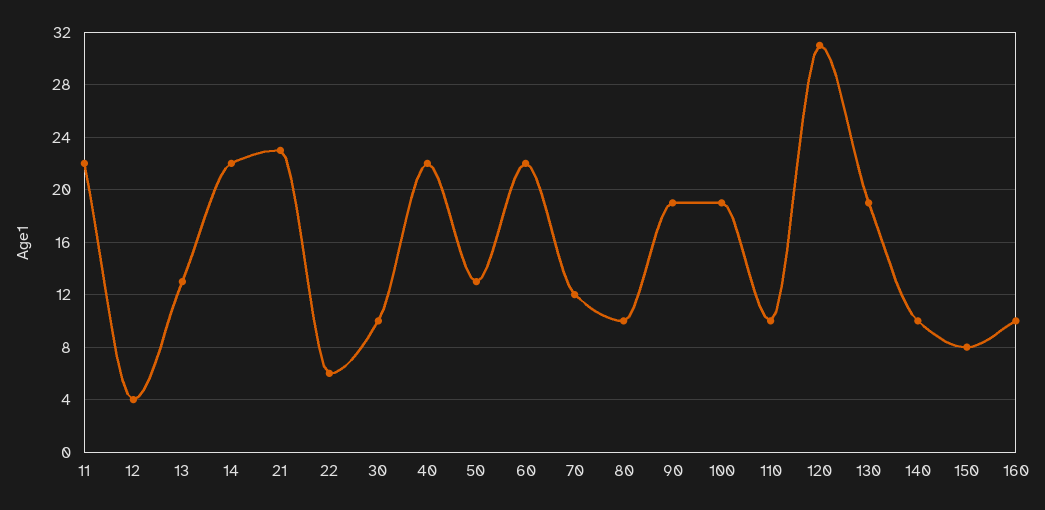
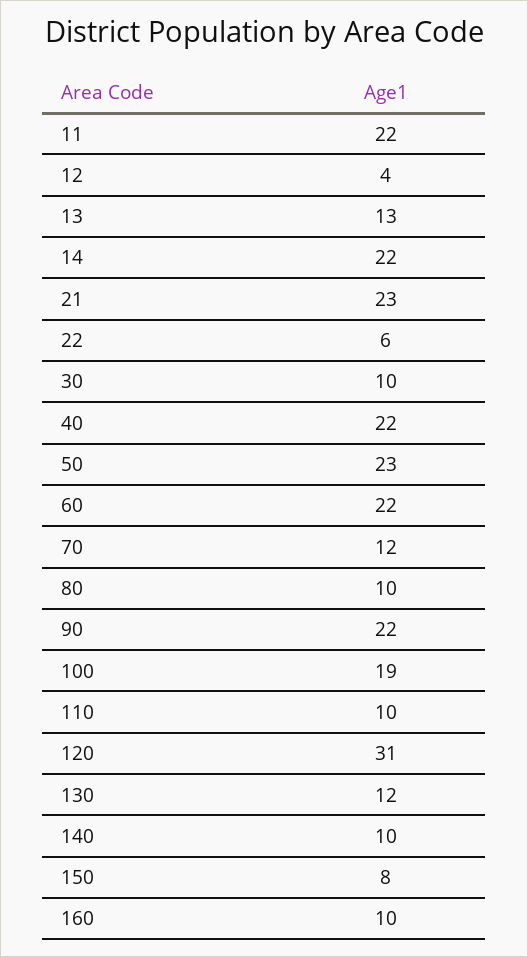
  {
    "11": 22,
    "12": 4,
    "13": 13,
    "14": 22,
    "21": 23,
    "22": 6,
    "30": 10,
    "40": 22,
-   "50": 13,
+   "50": 23,
    "60": 22,
    "70": 12,
    "80": 10,
-   "90": 19,
+   "90": 22,
    "100": 19,
    "110": 10,
    "120": 31,
-   "130": 19,
+   "130": 12,
    "140": 10,
    "150": 8,
    "160": 10
  }

